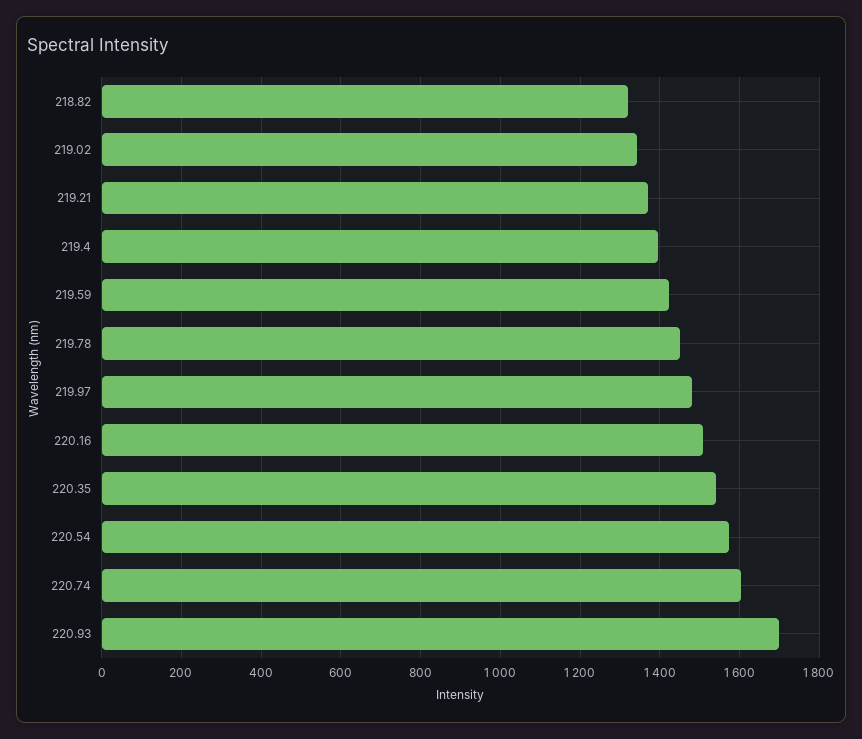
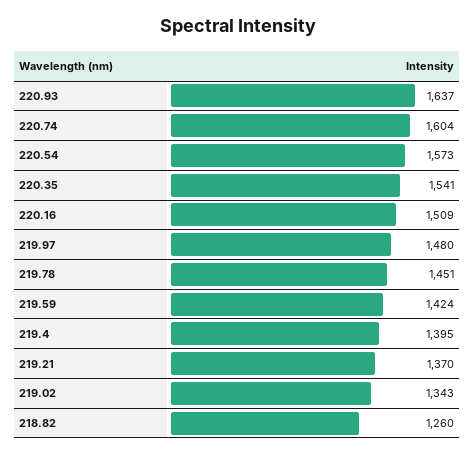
  {
-   "218.82": 1320,
+   "218.82": 1260,
    "219.02": 1343,
    "219.21": 1370,
    "219.4": 1395,
    "219.59": 1424,
    "219.78": 1451,
    "219.97": 1480,
    "220.16": 1509,
    "220.35": 1541,
    "220.54": 1573,
    "220.74": 1604,
-   "220.93": 1700
+   "220.93": 1637
  }

